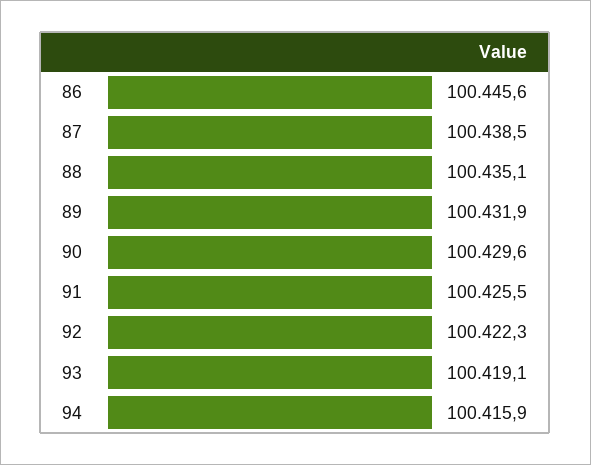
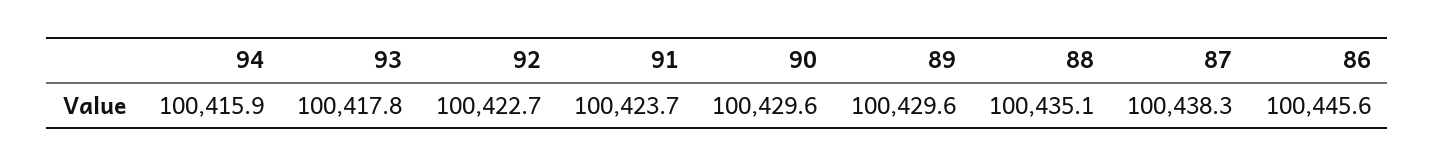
  {
    "86": 100445.6,
-   "87": 100438.5,
+   "87": 100438.3,
    "88": 100435.1,
-   "89": 100431.9,
+   "89": 100429.6,
    "90": 100429.6,
-   "91": 100425.5,
+   "91": 100423.7,
-   "92": 100422.3,
+   "92": 100422.7,
-   "93": 100419.1,
+   "93": 100417.8,
    "94": 100415.9
  }

